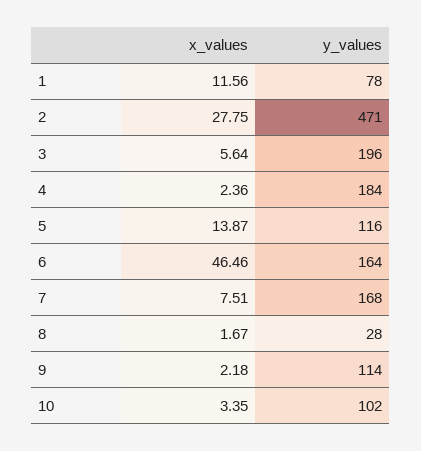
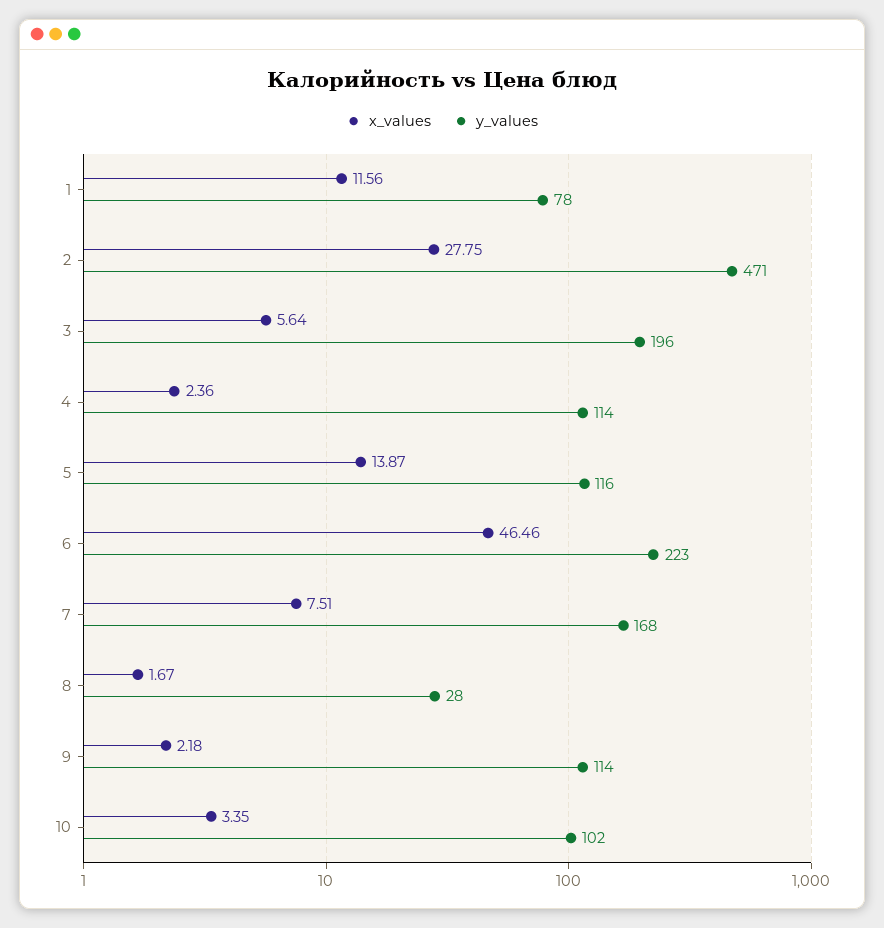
  {
    "x_values": {
      "1": 11.56,
      "2": 27.75,
      "3": 5.64,
      "4": 2.36,
      "5": 13.87,
      "6": 46.46,
      "7": 7.51,
      "8": 1.67,
      "9": 2.18,
      "10": 3.35
    },
    "y_values": {
      "1": 78,
      "2": 471,
      "3": 196,
-     "4": 184,
+     "4": 114,
      "5": 116,
-     "6": 164,
+     "6": 223,
      "7": 168,
      "8": 28,
      "9": 114,
      "10": 102
    }
  }

